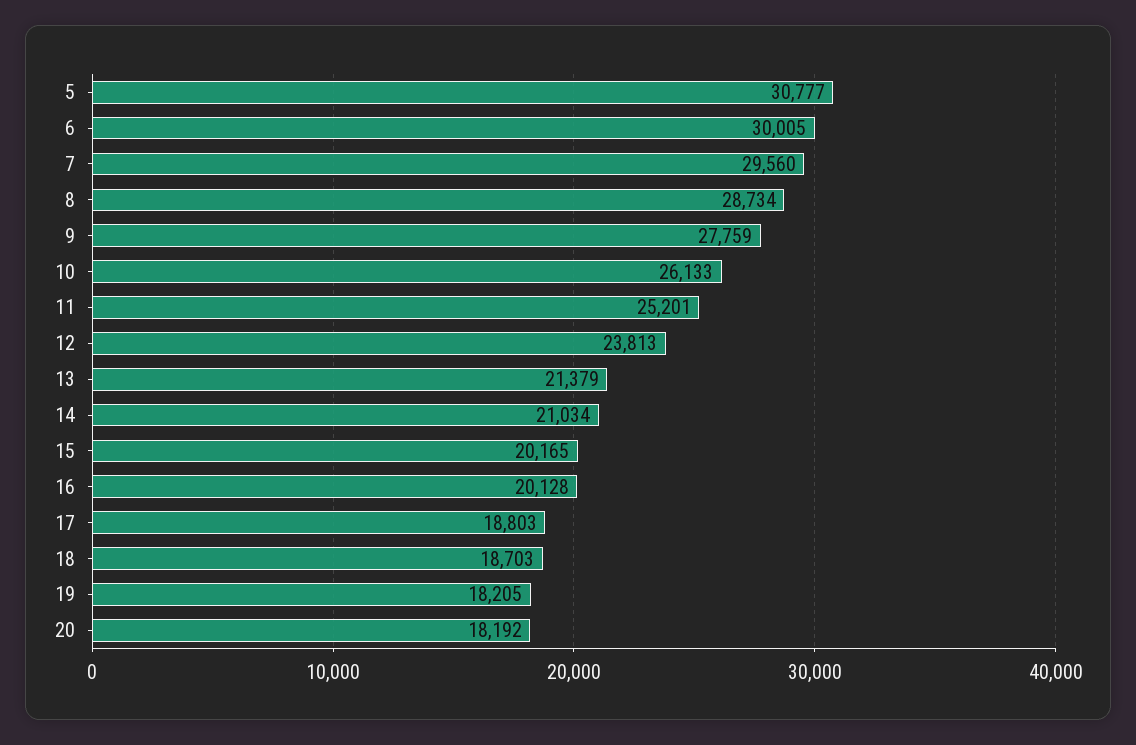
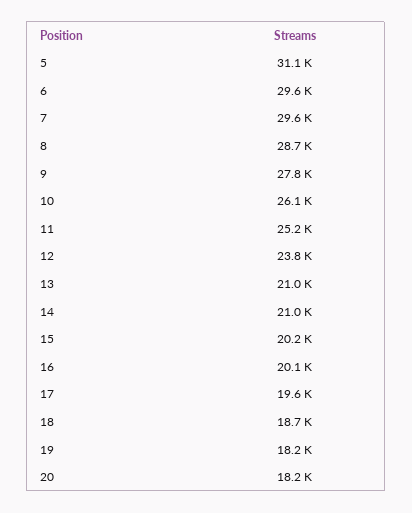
  {
-   "5": 30777,
+   "5": 31100,
-   "6": 30005,
+   "6": 29600,
    "7": 29560,
    "8": 28734,
    "9": 27759,
    "10": 26133,
    "11": 25201,
    "12": 23813,
-   "13": 21379,
+   "13": 21000,
    "14": 21034,
    "15": 20165,
    "16": 20128,
-   "17": 18803,
+   "17": 19600,
    "18": 18703,
    "19": 18205,
    "20": 18192
  }

